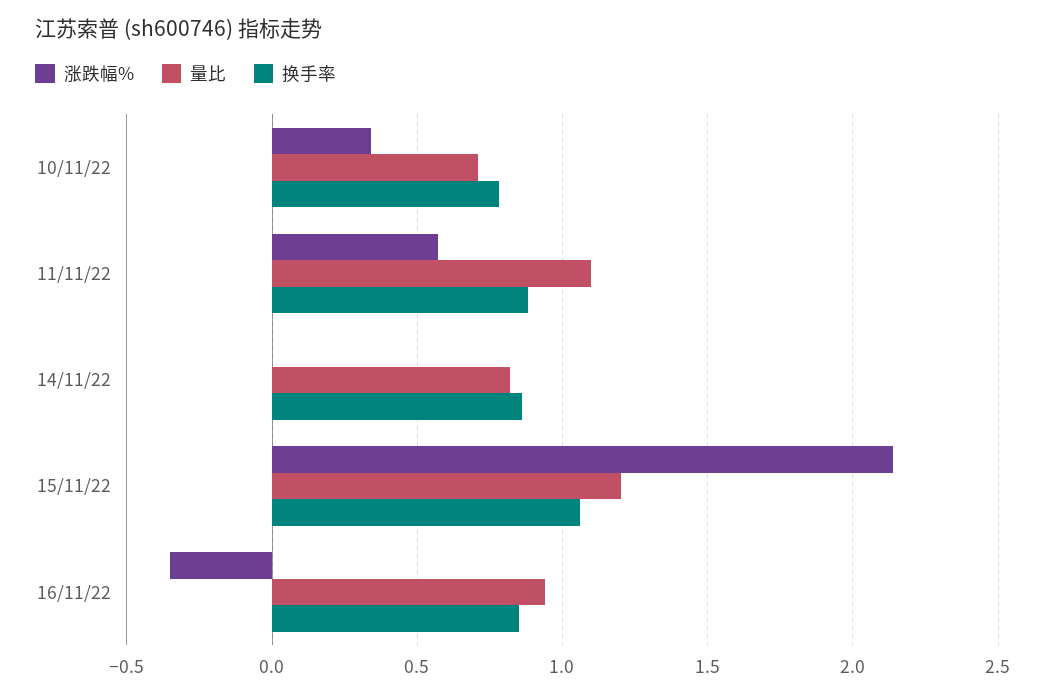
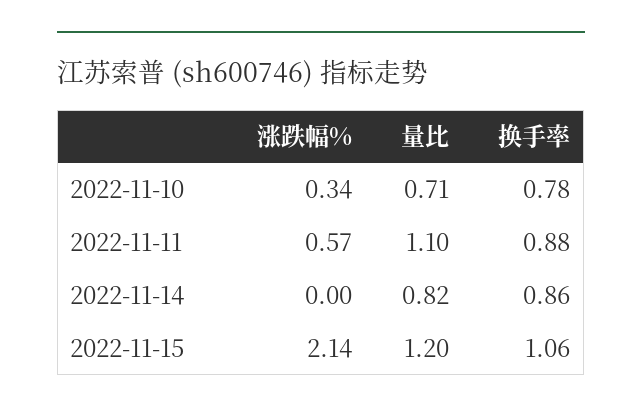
  {
    "涨跌幅%": {
      "10/11/22": 0.34,
      "11/11/22": 0.57,
      "14/11/22": 0,
-     "15/11/22": 2.14,
+     "15/11/22": 2.14
-     "16/11/22": -0.35
    },
    "量比": {
      "10/11/22": 0.71,
      "11/11/22": 1.1,
      "14/11/22": 0.82,
-     "15/11/22": 1.2,
+     "15/11/22": 1.2
-     "16/11/22": 0.95
    },
    "换手率": {
      "10/11/22": 0.78,
      "11/11/22": 0.88,
      "14/11/22": 0.86,
-     "15/11/22": 1.06,
+     "15/11/22": 1.06
-     "16/11/22": 0.85
    }
  }

